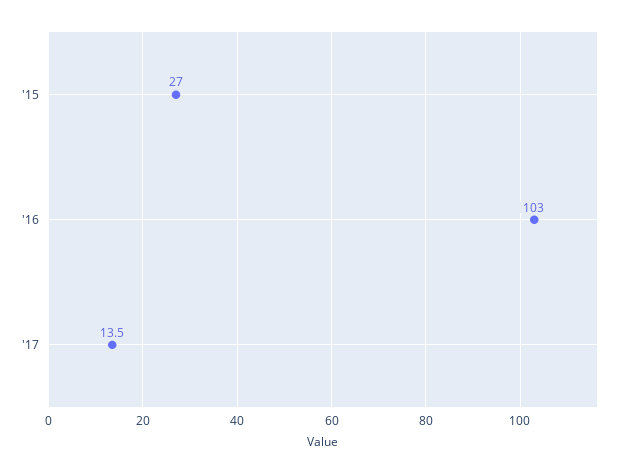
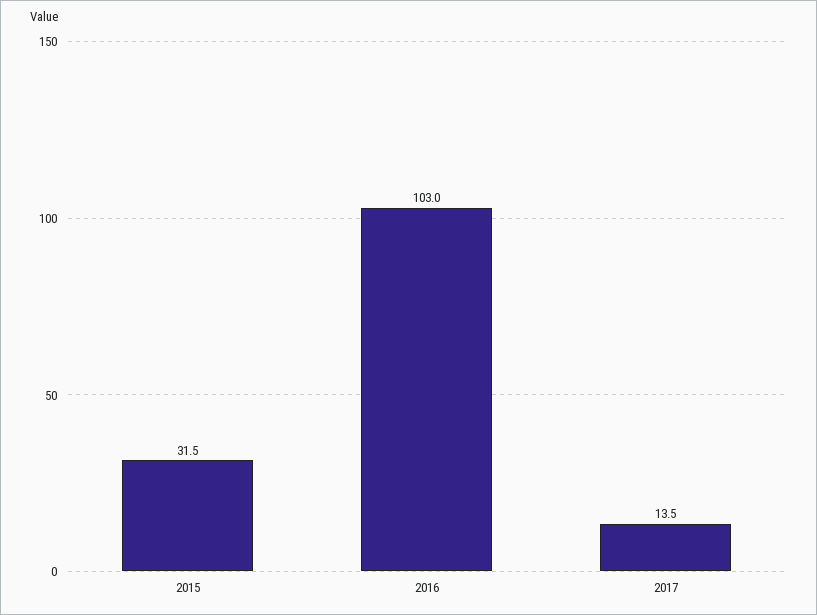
  {
-   "'15": 27,
+   "'15": 31.5,
    "'16": 103,
    "'17": 13.5
  }

